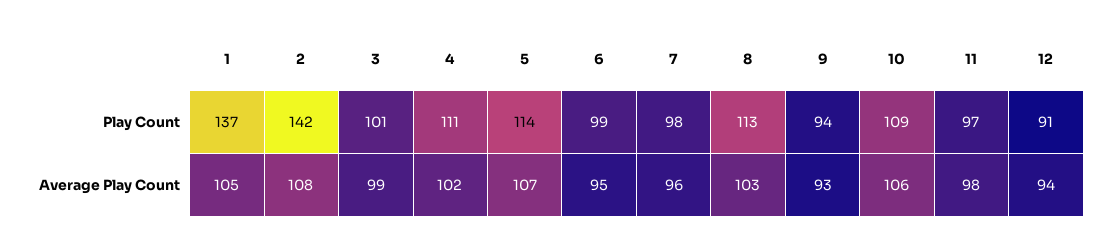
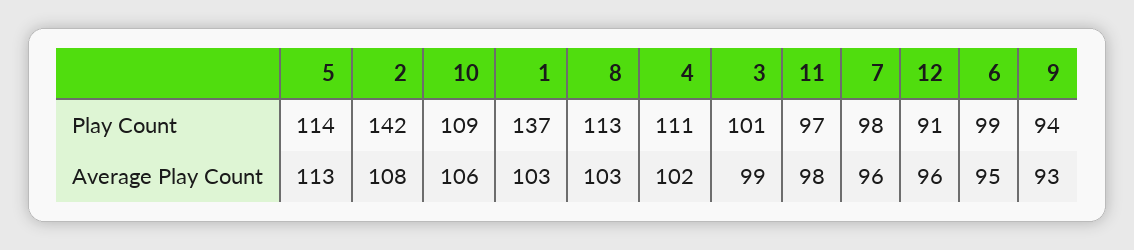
  {
    "1": {
      "Play Count": 137,
-     "Average Play Count": 105
+     "Average Play Count": 103
    },
    "2": {
      "Play Count": 142,
      "Average Play Count": 108
    },
    "3": {
      "Play Count": 101,
      "Average Play Count": 99
    },
    "4": {
      "Play Count": 111,
      "Average Play Count": 102
    },
    "5": {
      "Play Count": 114,
-     "Average Play Count": 107
+     "Average Play Count": 113
    },
    "6": {
      "Play Count": 99,
      "Average Play Count": 95
    },
    "7": {
      "Play Count": 98,
      "Average Play Count": 96
    },
    "8": {
      "Play Count": 113,
      "Average Play Count": 103
    },
    "9": {
      "Play Count": 94,
      "Average Play Count": 93
    },
    "10": {
      "Play Count": 109,
      "Average Play Count": 106
    },
    "11": {
      "Play Count": 97,
      "Average Play Count": 98
    },
    "12": {
      "Play Count": 91,
-     "Average Play Count": 94
+     "Average Play Count": 96
    }
  }

